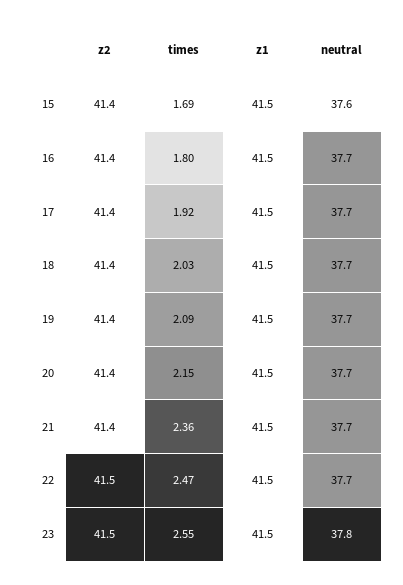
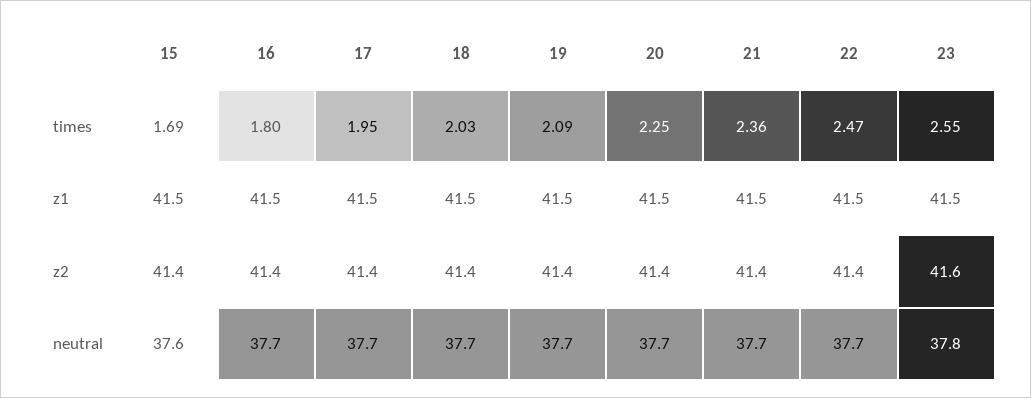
  {
    "z2": {
      "15": 41.4,
      "16": 41.4,
      "17": 41.4,
      "18": 41.4,
      "19": 41.4,
      "20": 41.4,
      "21": 41.4,
-     "22": 41.5,
+     "22": 41.4,
-     "23": 41.5
+     "23": 41.6
    },
    "times": {
      "15": 1.69,
      "16": 1.8,
-     "17": 1.92,
+     "17": 1.95,
      "18": 2.03,
      "19": 2.09,
-     "20": 2.15,
+     "20": 2.25,
      "21": 2.36,
      "22": 2.47,
      "23": 2.55
    },
    "z1": {
      "15": 41.5,
      "16": 41.5,
      "17": 41.5,
      "18": 41.5,
      "19": 41.5,
      "20": 41.5,
      "21": 41.5,
      "22": 41.5,
      "23": 41.5
    },
    "neutral": {
      "15": 37.6,
      "16": 37.7,
      "17": 37.7,
      "18": 37.7,
      "19": 37.7,
      "20": 37.7,
      "21": 37.7,
      "22": 37.7,
      "23": 37.8
    }
  }

